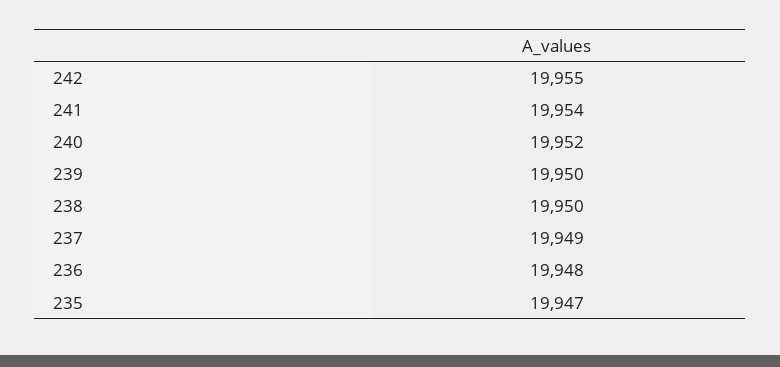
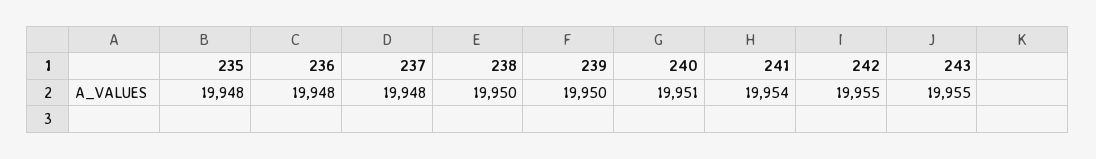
  {
    "242": 19955,
    "241": 19954,
-   "240": 19952,
+   "240": 19951,
    "239": 19950,
    "238": 19950,
-   "237": 19949,
+   "237": 19948,
    "236": 19948,
-   "235": 19947
+   "235": 19948,
+   "243": 19955
  }

